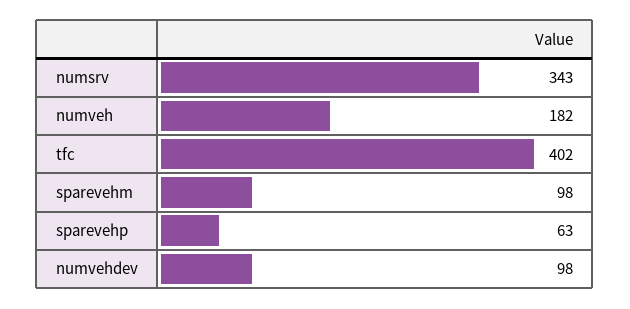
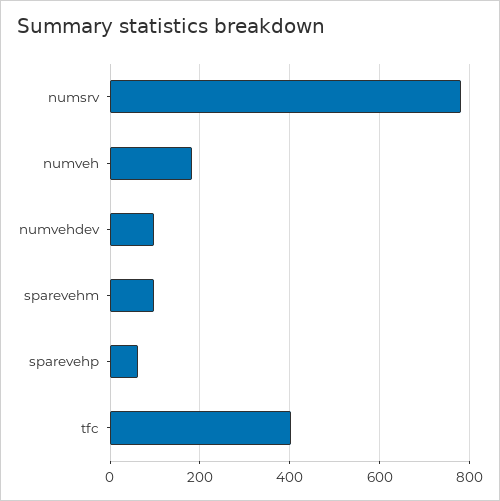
  {
-   "numsrv": 343,
+   "numsrv": 780,
    "numveh": 182,
    "tfc": 402,
    "sparevehm": 98,
    "sparevehp": 63,
    "numvehdev": 98
  }

